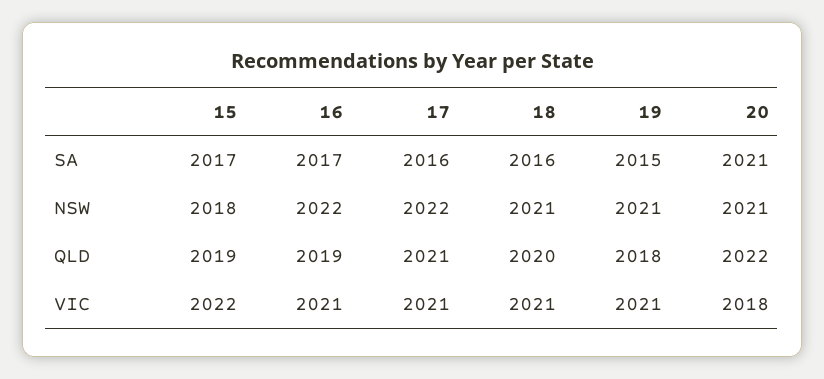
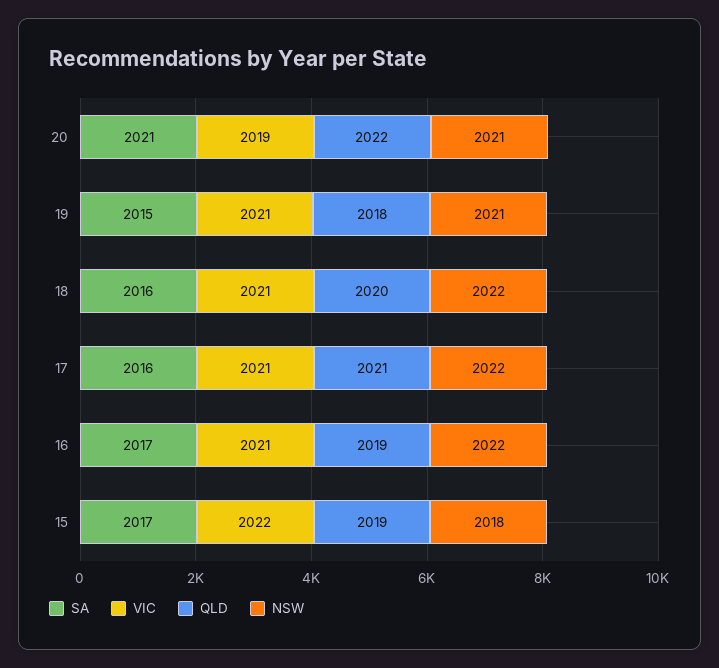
  {
    "SA": {
      "15": 2017,
      "16": 2017,
      "17": 2016,
      "18": 2016,
      "19": 2015,
      "20": 2021
    },
    "NSW": {
      "15": 2018,
      "16": 2022,
      "17": 2022,
-     "18": 2021,
+     "18": 2022,
      "19": 2021,
      "20": 2021
    },
    "QLD": {
      "15": 2019,
      "16": 2019,
      "17": 2021,
      "18": 2020,
      "19": 2018,
      "20": 2022
    },
    "VIC": {
      "15": 2022,
      "16": 2021,
      "17": 2021,
      "18": 2021,
      "19": 2021,
-     "20": 2018
+     "20": 2019
    }
  }

